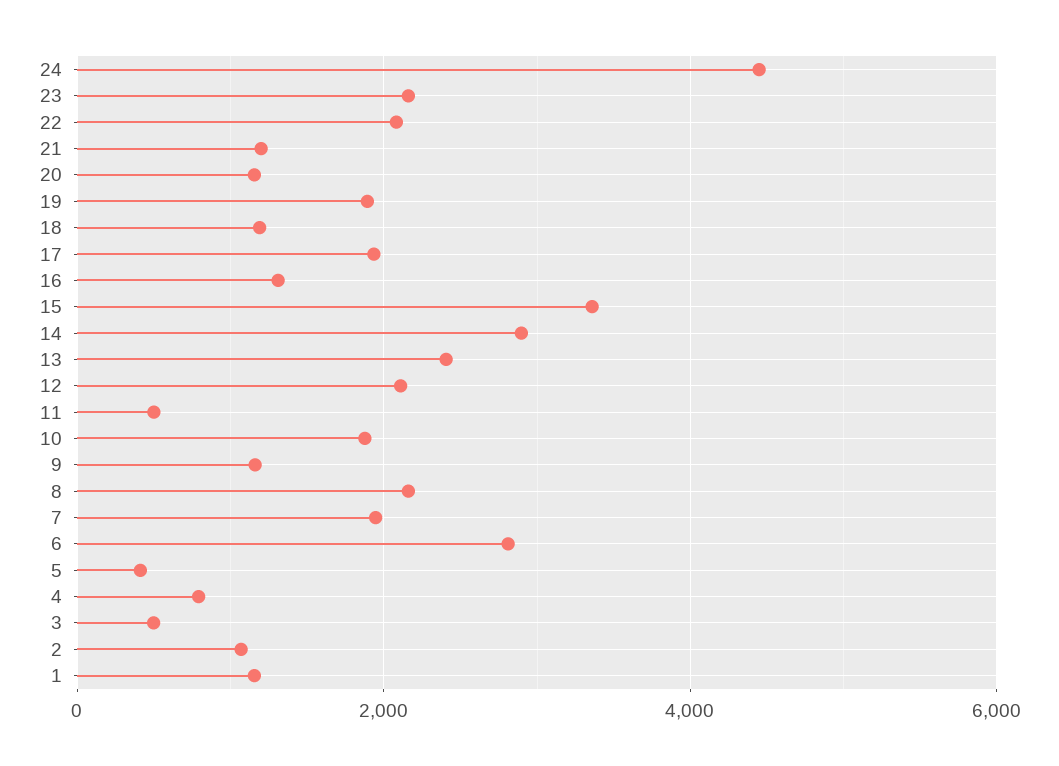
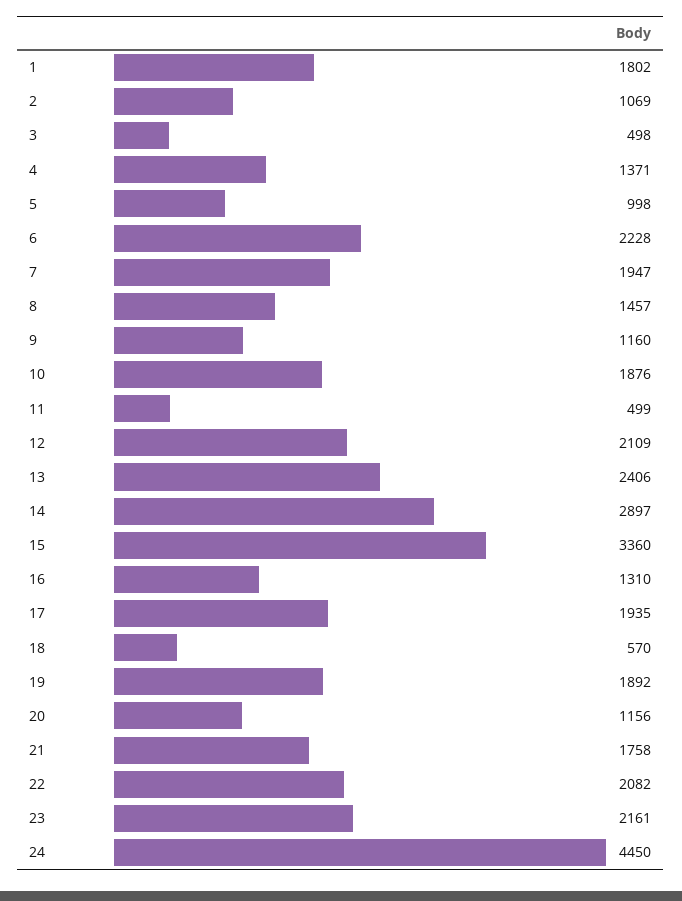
  {
    "24": 4450,
    "23": 2161,
    "22": 2082,
-   "21": 1200,
+   "21": 1758,
    "20": 1156,
    "19": 1892,
-   "18": 1200,
+   "18": 570,
    "17": 1935,
    "16": 1310,
    "15": 3360,
    "14": 2897,
    "13": 2406,
    "12": 2109,
    "11": 499,
    "10": 1876,
    "9": 1160,
-   "8": 2200,
+   "8": 1457,
    "7": 1947,
-   "6": 2800,
+   "6": 2228,
-   "5": 400,
+   "5": 998,
-   "4": 800,
+   "4": 1371,
    "3": 498,
    "2": 1069,
-   "1": 1200
+   "1": 1802
  }

